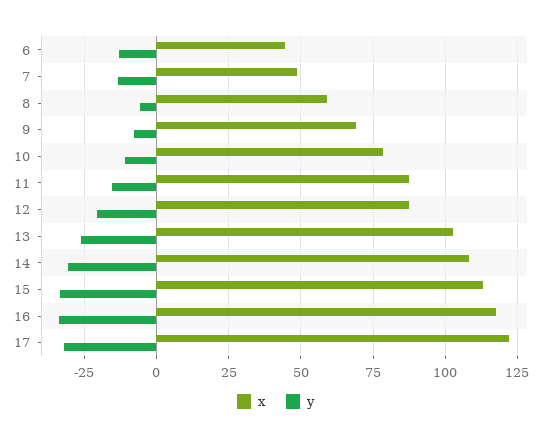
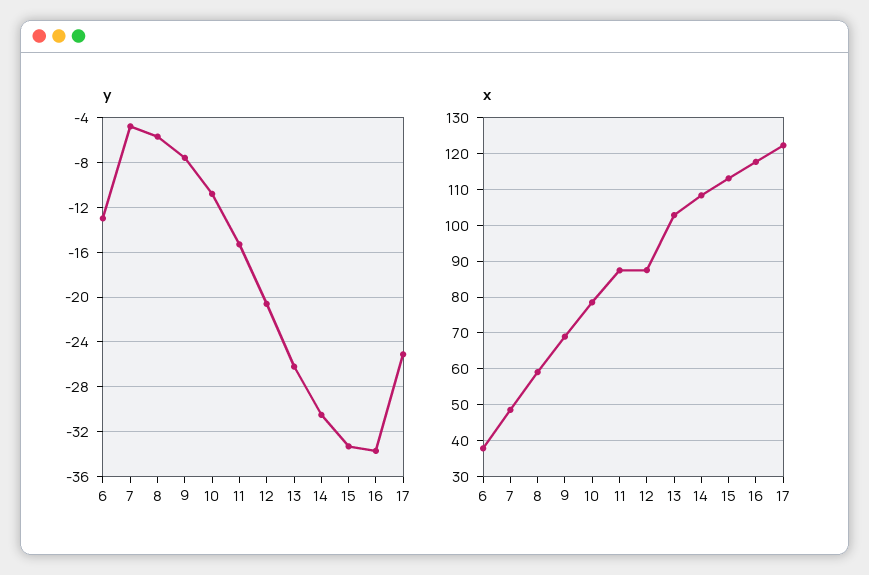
  {
    "x": {
-     "6": 45,
+     "6": 38,
      "7": 48,
      "8": 60,
      "9": 70,
      "10": 78,
      "11": 88,
      "12": 88,
      "13": 102,
      "14": 108,
      "15": 114,
      "16": 118,
      "17": 122
    },
    "y": {
      "6": -13,
-     "7": -12.5,
+     "7": -5,
      "8": -6,
      "9": -8,
      "10": -11,
      "11": -15,
      "12": -21,
      "13": -26,
      "14": -31,
      "15": -33,
      "16": -34,
-     "17": -32.5
+     "17": -25
    }
  }

